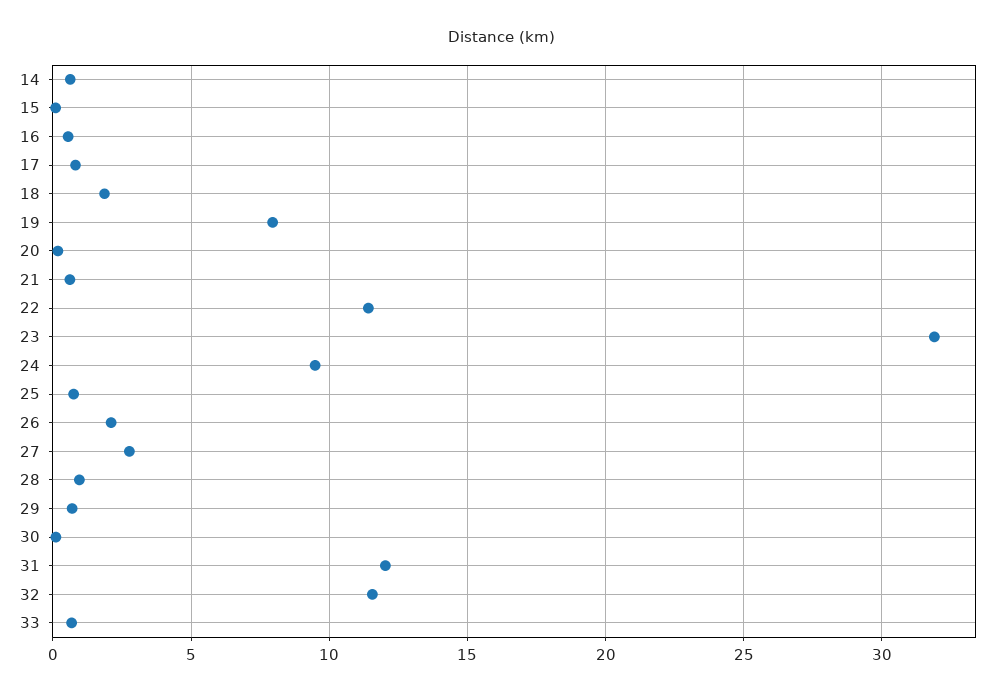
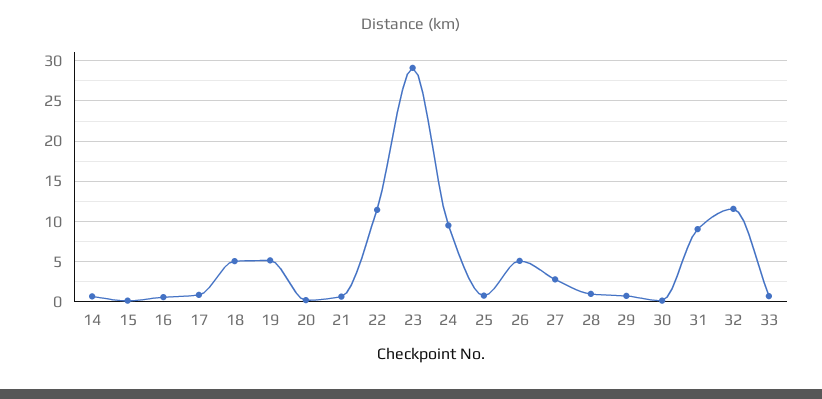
  {
    "14": 0.5,
    "15": 0,
    "16": 0.5,
    "17": 1,
-   "18": 2,
+   "18": 5,
-   "19": 8,
+   "19": 5,
    "20": 0,
    "21": 0.5,
    "22": 11.5,
-   "23": 32,
+   "23": 29,
    "24": 9.5,
    "25": 1,
-   "26": 2,
+   "26": 5,
    "27": 3,
    "28": 1,
    "29": 0.5,
    "30": 0,
-   "31": 12,
+   "31": 9,
    "32": 11.5,
    "33": 0.5
  }

